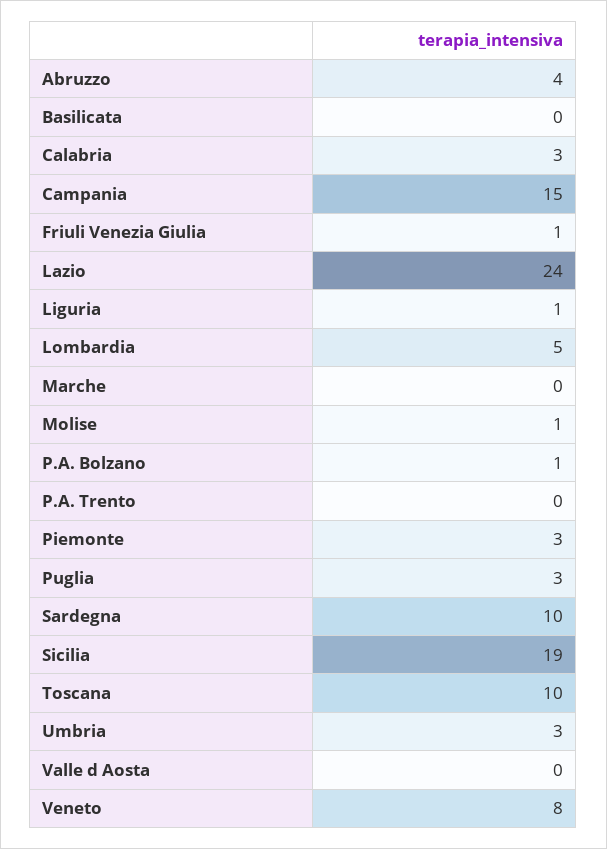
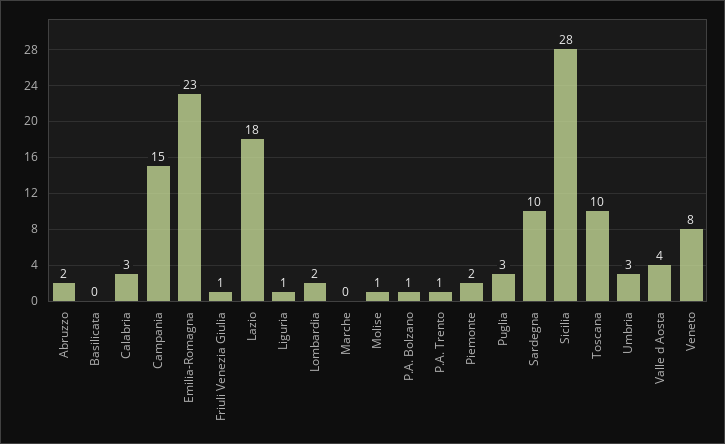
  {
-   "Abruzzo": 4,
+   "Abruzzo": 2,
    "Basilicata": 0,
    "Calabria": 3,
    "Campania": 15,
    "Friuli Venezia Giulia": 1,
-   "Lazio": 24,
+   "Lazio": 18,
    "Liguria": 1,
-   "Lombardia": 5,
+   "Lombardia": 2,
    "Marche": 0,
    "Molise": 1,
    "P.A. Bolzano": 1,
-   "P.A. Trento": 0,
+   "P.A. Trento": 1,
-   "Piemonte": 3,
+   "Piemonte": 2,
    "Puglia": 3,
    "Sardegna": 10,
-   "Sicilia": 19,
+   "Sicilia": 28,
    "Toscana": 10,
    "Umbria": 3,
-   "Valle d Aosta": 0,
+   "Valle d Aosta": 4,
-   "Veneto": 8
+   "Veneto": 8,
+   "Emilia-Romagna": 23
  }

